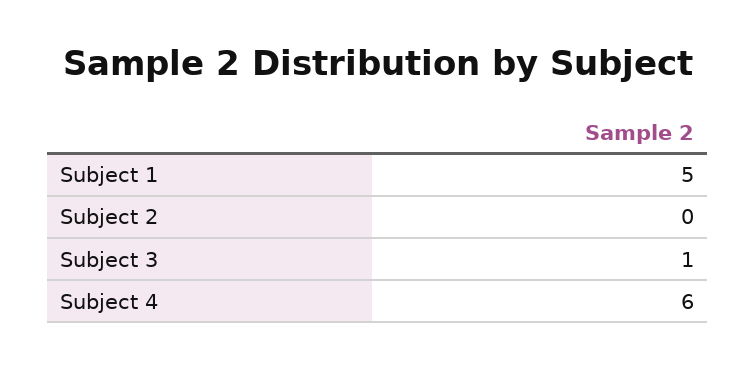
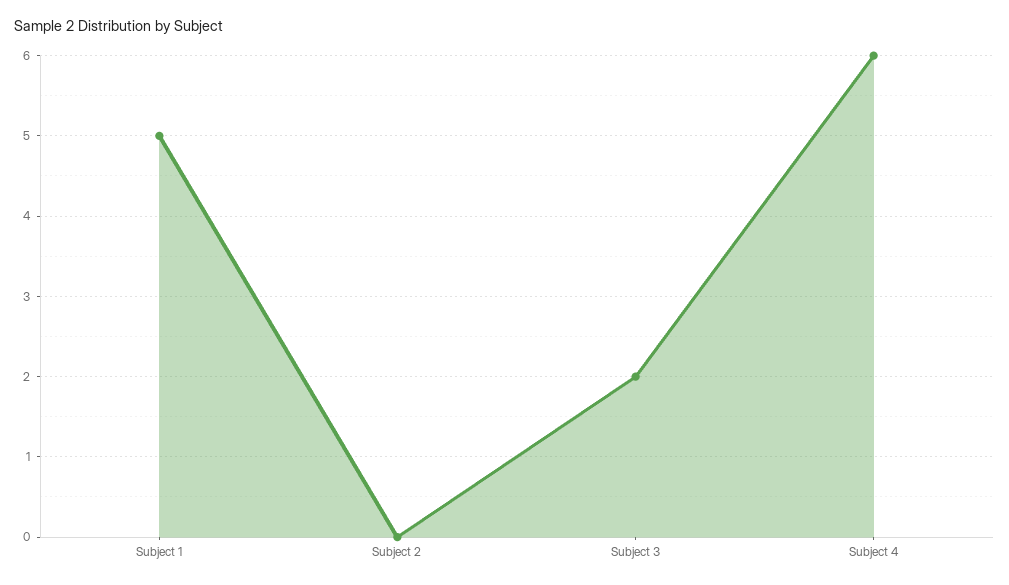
  {
    "Subject 1": 5,
    "Subject 2": 0,
-   "Subject 3": 1,
+   "Subject 3": 2,
    "Subject 4": 6
  }

